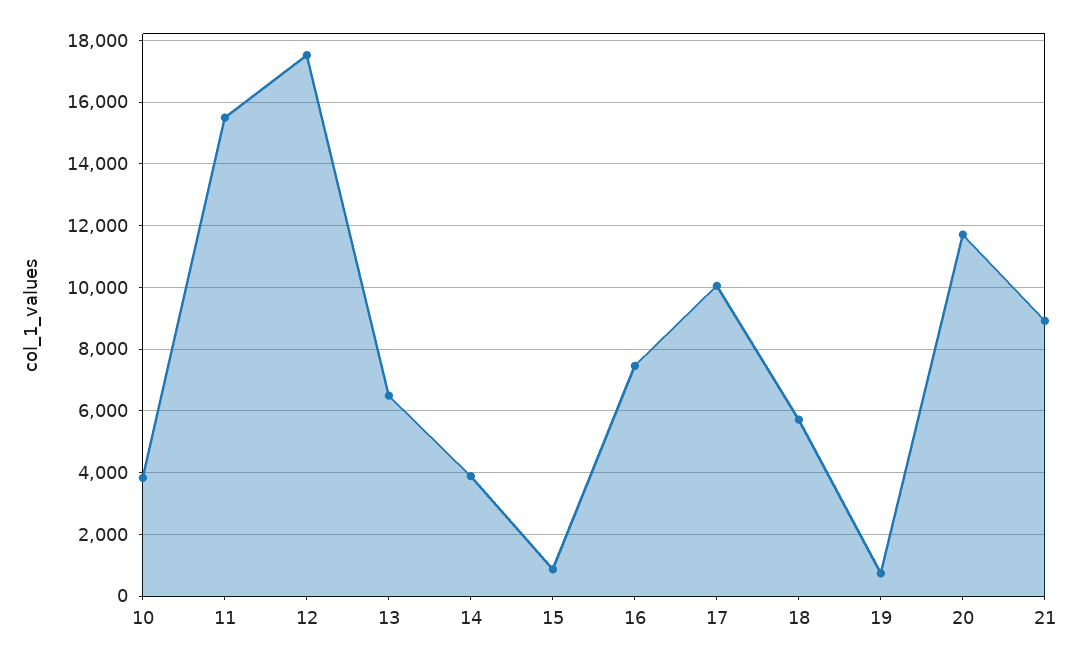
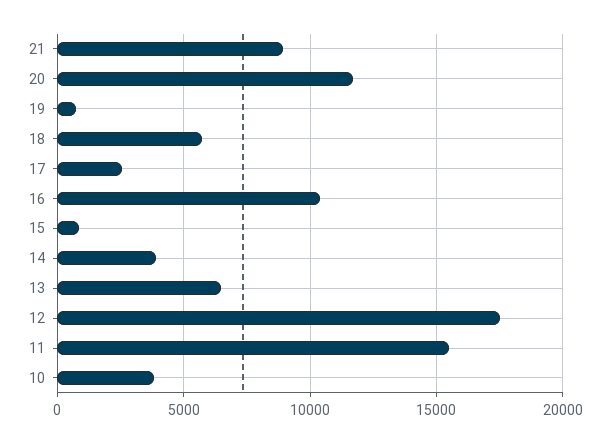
  {
    "10": 3800,
    "11": 15400,
    "12": 17600,
    "13": 6400,
    "14": 3800,
    "15": 800,
-   "16": 7400,
+   "16": 10500,
-   "17": 10000,
+   "17": 2500,
    "18": 5800,
    "19": 800,
    "20": 11800,
    "21": 9000
  }

